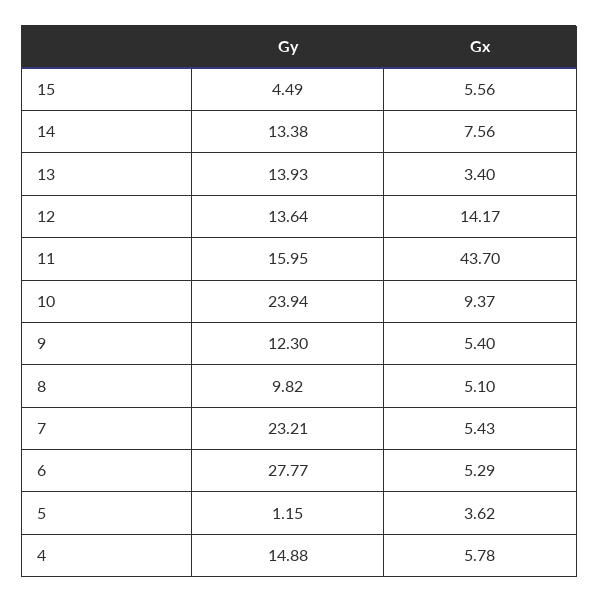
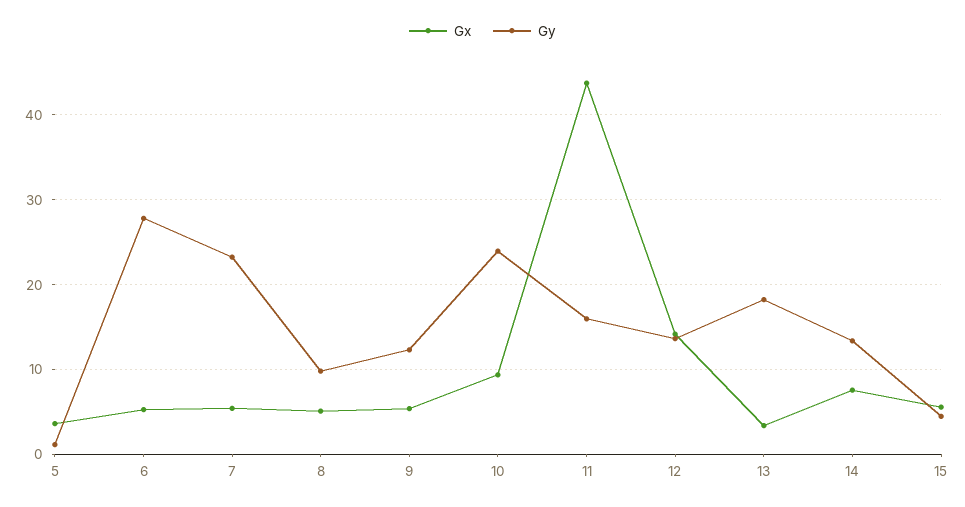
  {
    "Gy": {
      "15": 4.49,
      "14": 13.38,
-     "13": 13.93,
+     "13": 18,
      "12": 13.64,
      "11": 15.95,
      "10": 23.94,
      "9": 12.3,
      "8": 9.82,
      "7": 23.21,
      "6": 27.77,
-     "5": 1.15,
+     "5": 1.15
-     "4": 14.88
    },
    "Gx": {
      "15": 5.56,
      "14": 7.56,
      "13": 3.4,
      "12": 14.17,
      "11": 43.7,
      "10": 9.37,
      "9": 5.4,
      "8": 5.1,
      "7": 5.43,
      "6": 5.29,
-     "5": 3.62,
+     "5": 3.62
-     "4": 5.78
    }
  }

